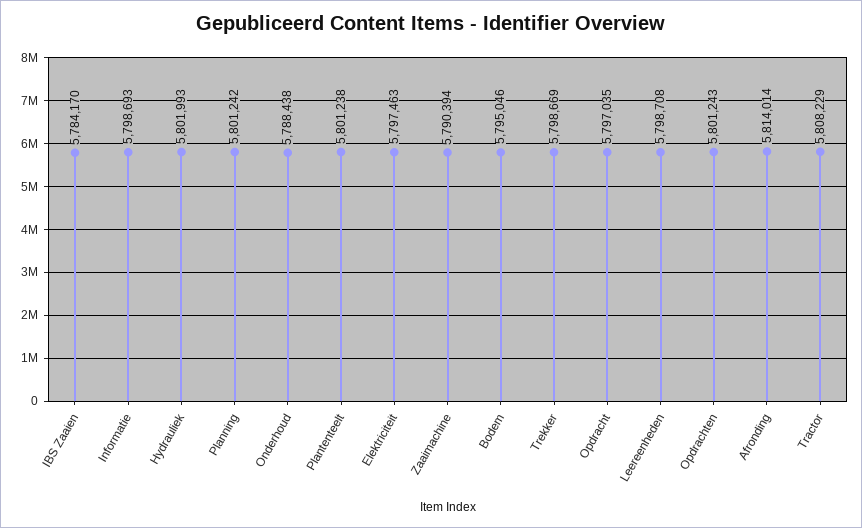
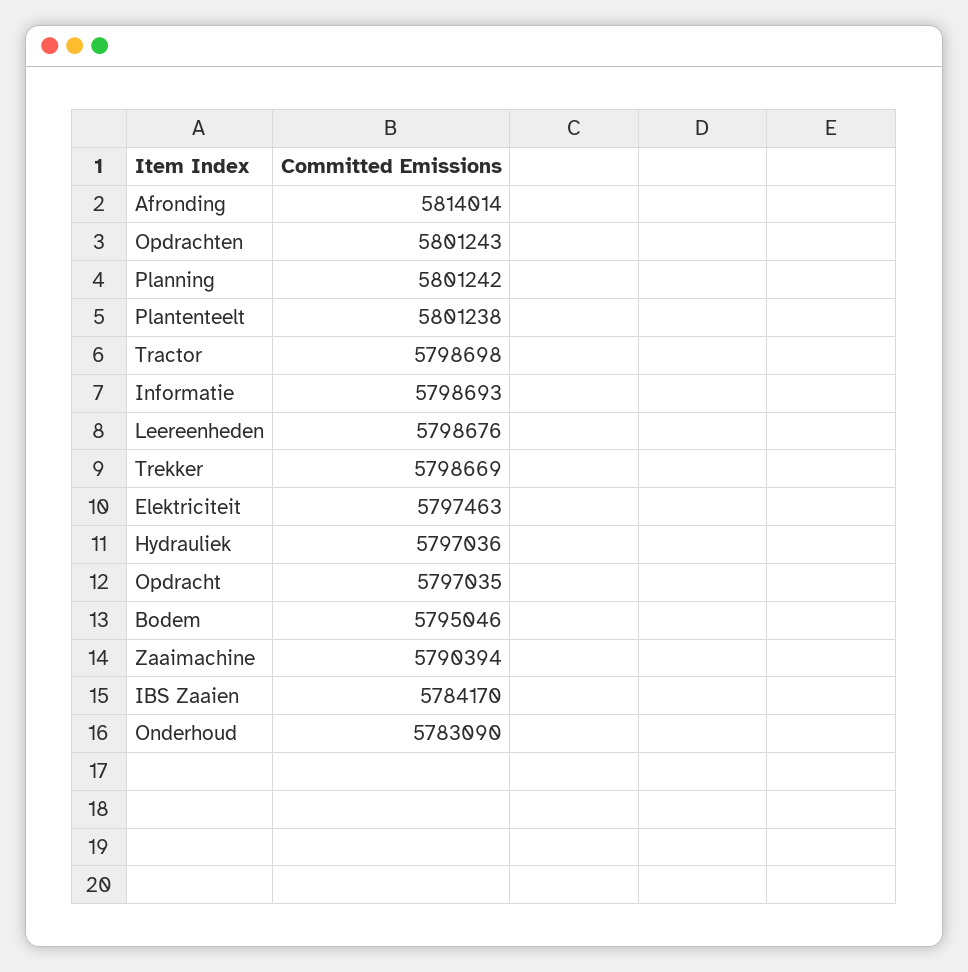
  {
    "IBS Zaaien": 5784170,
    "Informatie": 5798693,
-   "Hydrauliek": 5801993,
+   "Hydrauliek": 5797036,
    "Planning": 5801242,
-   "Onderhoud": 5788438,
+   "Onderhoud": 5783090,
    "Plantenteelt": 5801238,
    "Elektriciteit": 5797463,
    "Zaaimachine": 5790394,
    "Bodem": 5795046,
    "Trekker": 5798669,
    "Opdracht": 5797035,
-   "Leereenheden": 5798708,
+   "Leereenheden": 5798676,
    "Opdrachten": 5801243,
    "Afronding": 5814014,
-   "Tractor": 5808229
+   "Tractor": 5798698
  }

